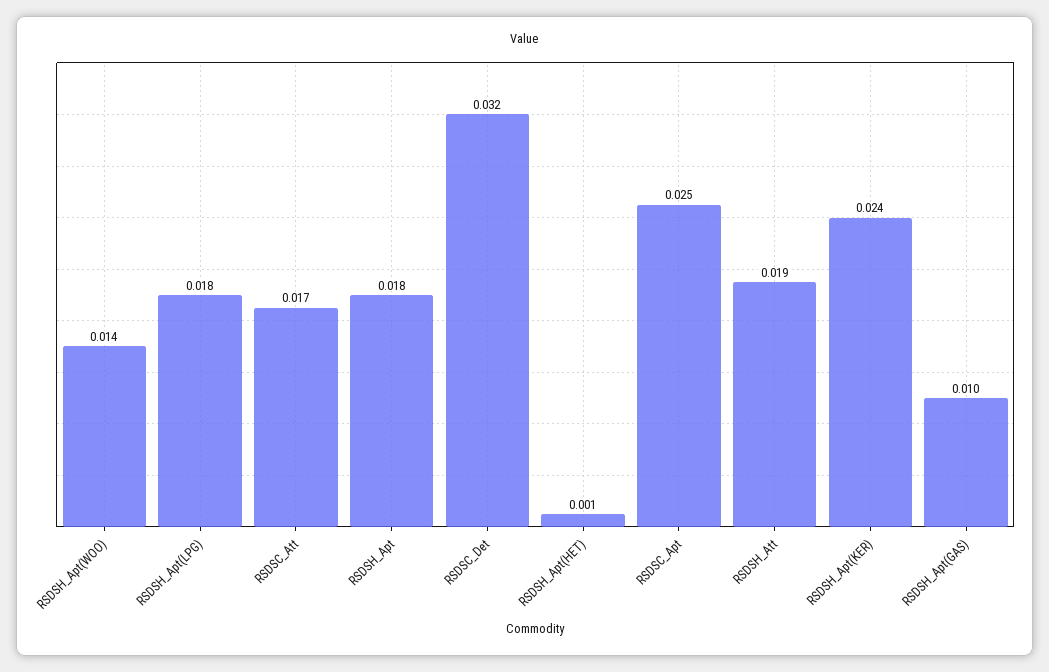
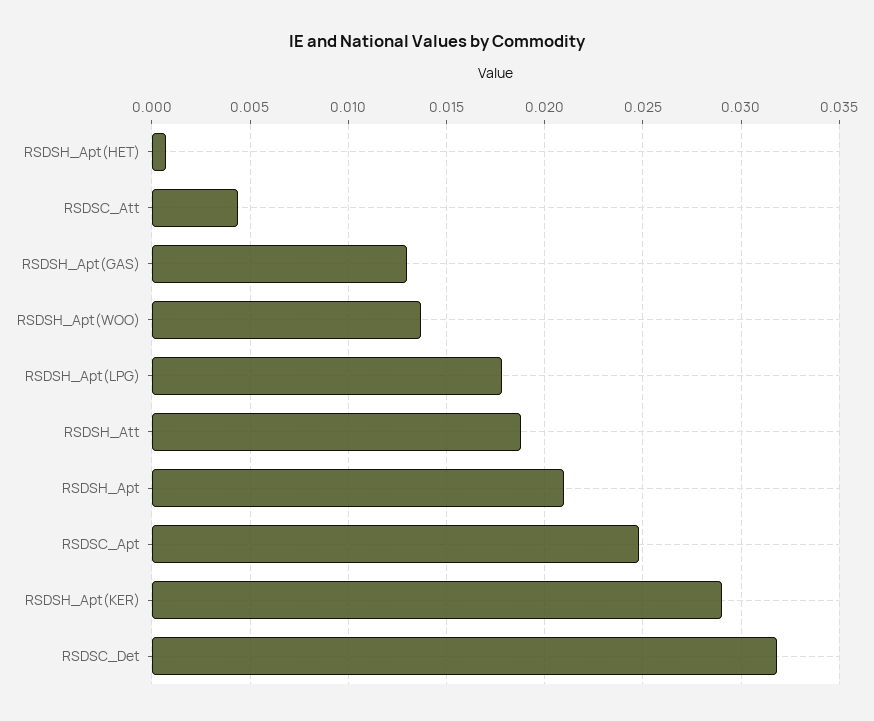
  {
    "RSDSH_Apt(WOO)": 0.014,
    "RSDSH_Apt(LPG)": 0.018,
-   "RSDSC_Att": 0.017,
+   "RSDSC_Att": 0.0045,
-   "RSDSH_Apt": 0.018,
+   "RSDSH_Apt": 0.021,
    "RSDSC_Det": 0.032,
    "RSDSH_Apt(HET)": 0.001,
    "RSDSC_Apt": 0.025,
    "RSDSH_Att": 0.019,
-   "RSDSH_Apt(KER)": 0.024,
+   "RSDSH_Apt(KER)": 0.029,
-   "RSDSH_Apt(GAS)": 0.01
+   "RSDSH_Apt(GAS)": 0.013
  }

